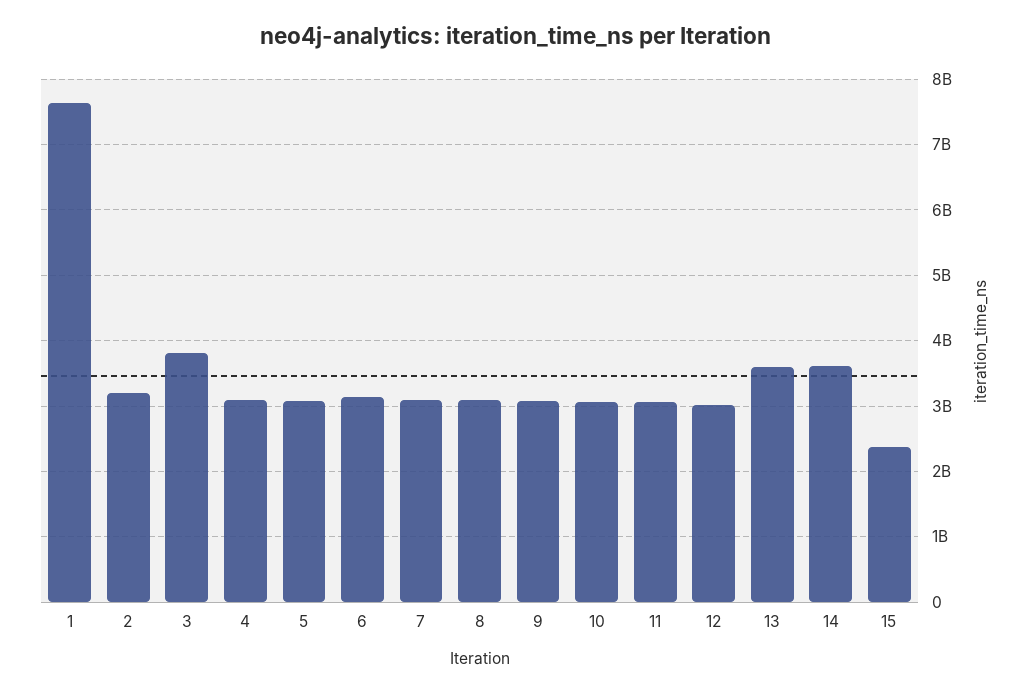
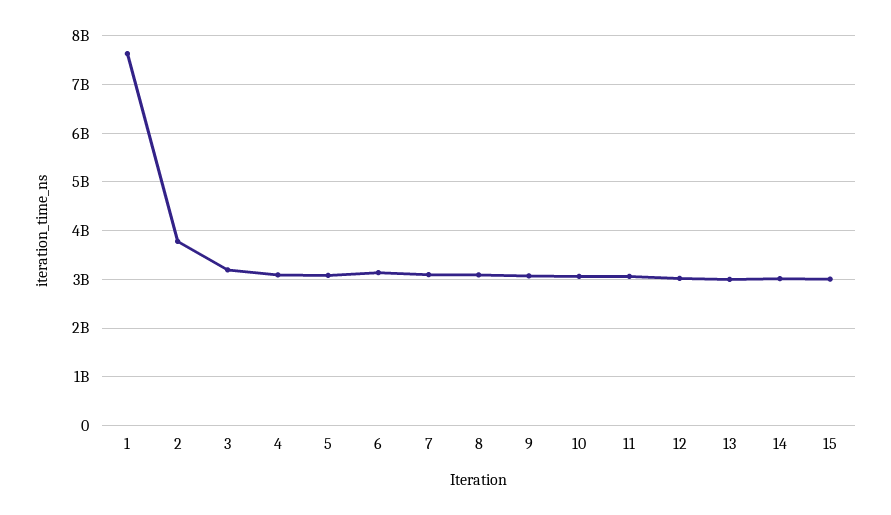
  {
    "1": 7600000000,
-   "2": 3200000000,
+   "2": 3800000000,
-   "3": 3800000000,
+   "3": 3200000000,
    "4": 3100000000,
    "5": 3100000000,
    "6": 3100000000,
    "7": 3100000000,
    "8": 3100000000,
    "9": 3100000000,
    "10": 3100000000,
    "11": 3100000000,
    "12": 3000000000,
-   "13": 3600000000,
+   "13": 3000000000,
-   "14": 3600000000,
+   "14": 3000000000,
-   "15": 2400000000
+   "15": 3000000000
  }

